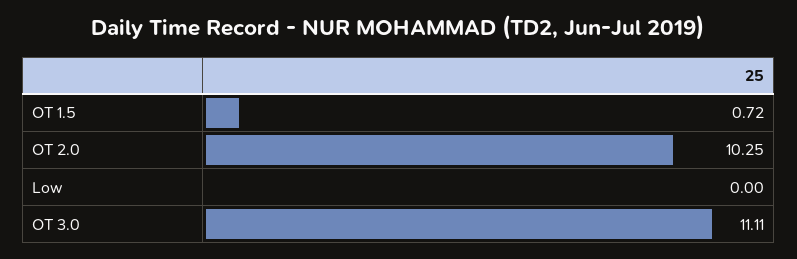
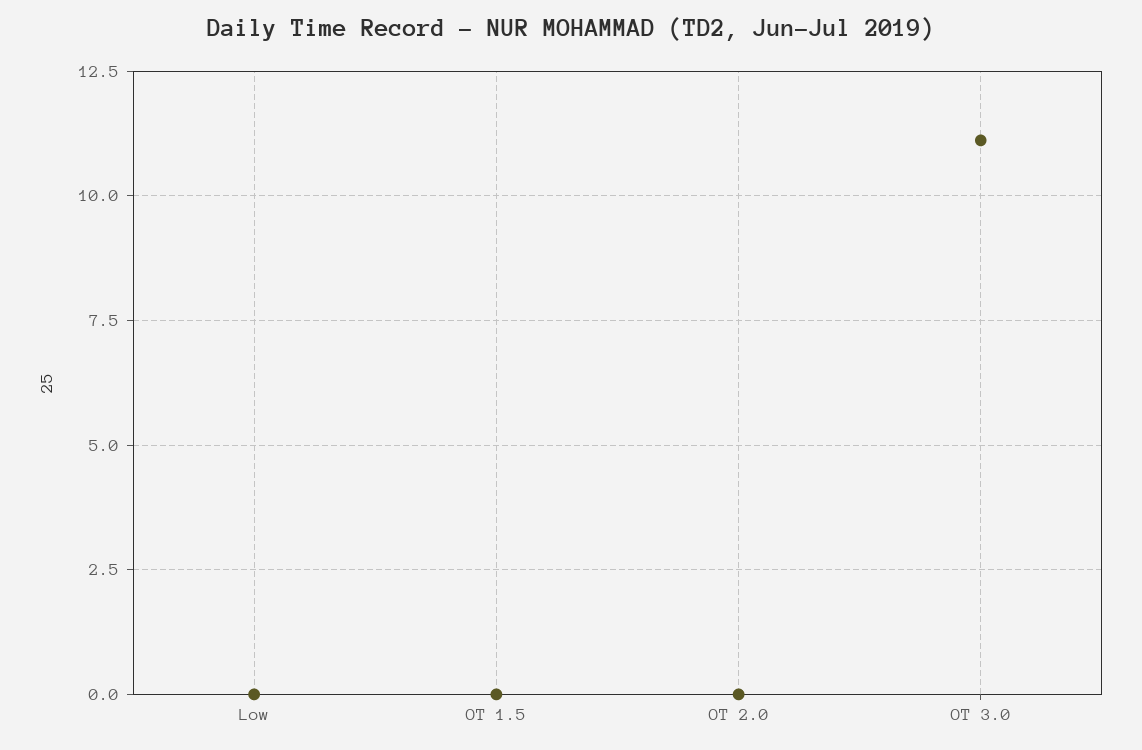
  {
-   "OT 1.5": 0.72,
+   "OT 1.5": 0,
-   "OT 2.0": 10.25,
+   "OT 2.0": 0,
    "Low": 0,
    "OT 3.0": 11.11
  }

